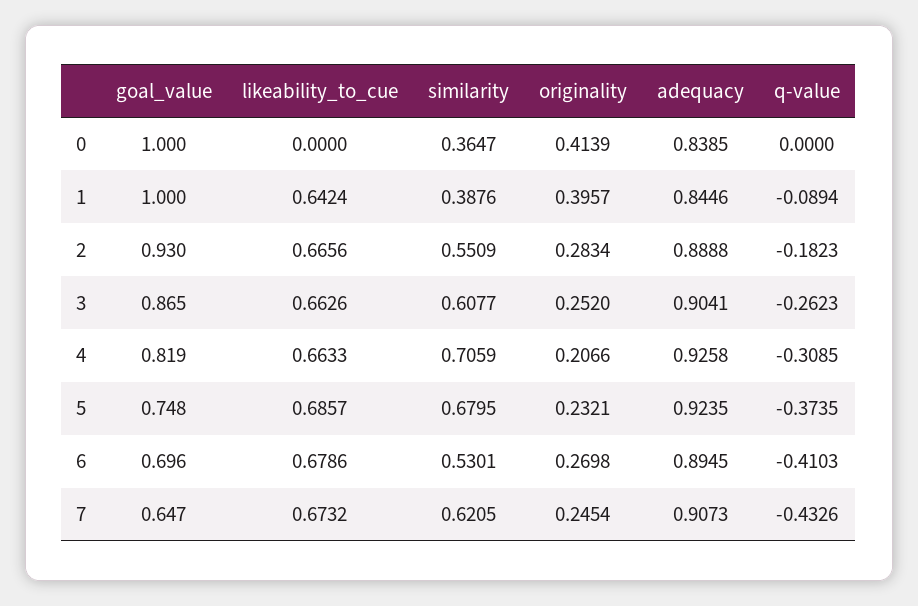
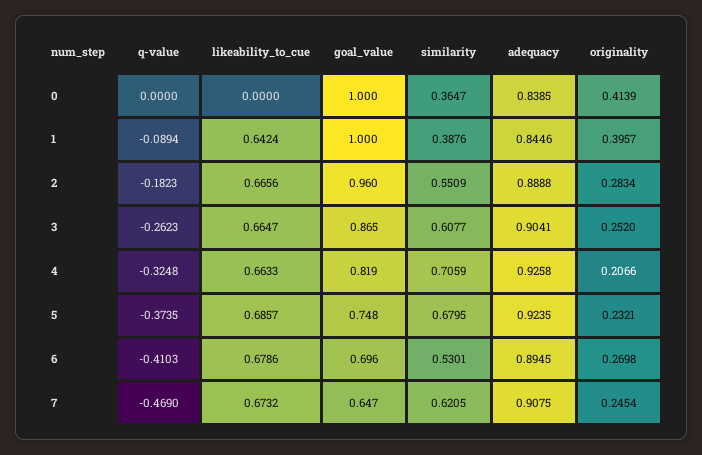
  {
    "goal_value": {
      "0": 1,
      "1": 1,
-     "2": 0.93,
+     "2": 0.96,
      "3": 0.865,
      "4": 0.819,
      "5": 0.748,
      "6": 0.696,
      "7": 0.647
    },
    "likeability_to_cue": {
      "0": 0,
      "1": 0.6424,
      "2": 0.6656,
-     "3": 0.6626,
+     "3": 0.6647,
      "4": 0.6633,
      "5": 0.6857,
      "6": 0.6786,
      "7": 0.6732
    },
    "similarity": {
      "0": 0.3647,
      "1": 0.3876,
      "2": 0.5509,
      "3": 0.6077,
      "4": 0.7059,
      "5": 0.6795,
      "6": 0.5301,
      "7": 0.6205
    },
    "originality": {
      "0": 0.4139,
      "1": 0.3957,
      "2": 0.2834,
      "3": 0.252,
      "4": 0.2066,
      "5": 0.2321,
      "6": 0.2698,
      "7": 0.2454
    },
    "adequacy": {
      "0": 0.8385,
      "1": 0.8446,
      "2": 0.8888,
      "3": 0.9041,
      "4": 0.9258,
      "5": 0.9235,
      "6": 0.8945,
-     "7": 0.9073
+     "7": 0.9075
    },
    "q-value": {
      "0": 0,
      "1": -0.0894,
      "2": -0.1823,
      "3": -0.2623,
-     "4": -0.3085,
+     "4": -0.3248,
      "5": -0.3735,
      "6": -0.4103,
-     "7": -0.4326
+     "7": -0.469
    }
  }

